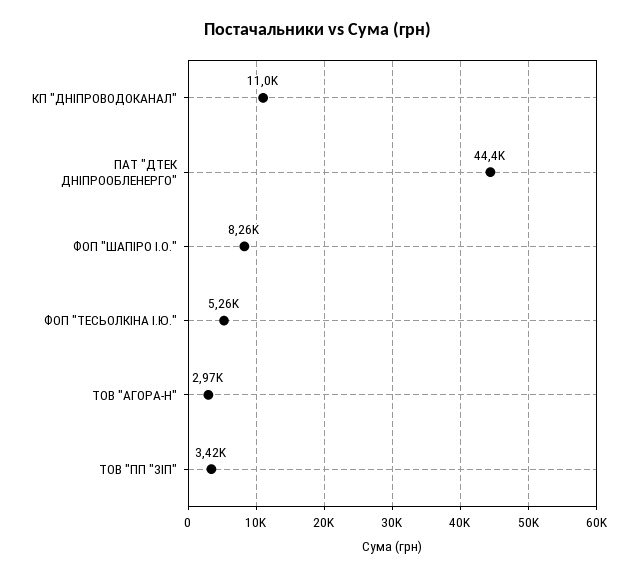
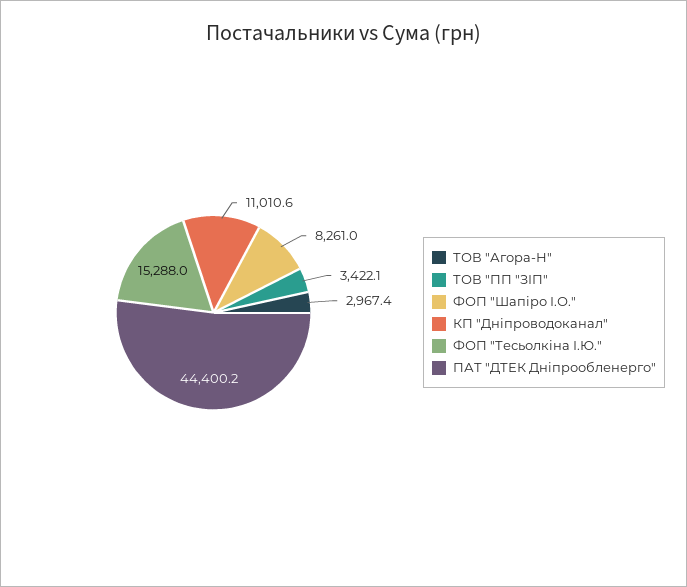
  {
    "КП \"ДНІПРОВОДОКАНАЛ\"": 11010.6,
    "ПАТ \"ДТЕК ДНІПРООБЛЕНЕРГО\"": 44400.2,
    "ФОП \"ШАПІРО І.О.\"": 8261,
-   "ФОП \"ТЕСЬОЛКІНА І.Ю.\"": 5260,
+   "ФОП \"ТЕСЬОЛКІНА І.Ю.\"": 15288,
    "ТОВ \"АГОРА-Н\"": 2967.4,
    "ТОВ \"ПП \"ЗІП\"": 3422.1
  }

